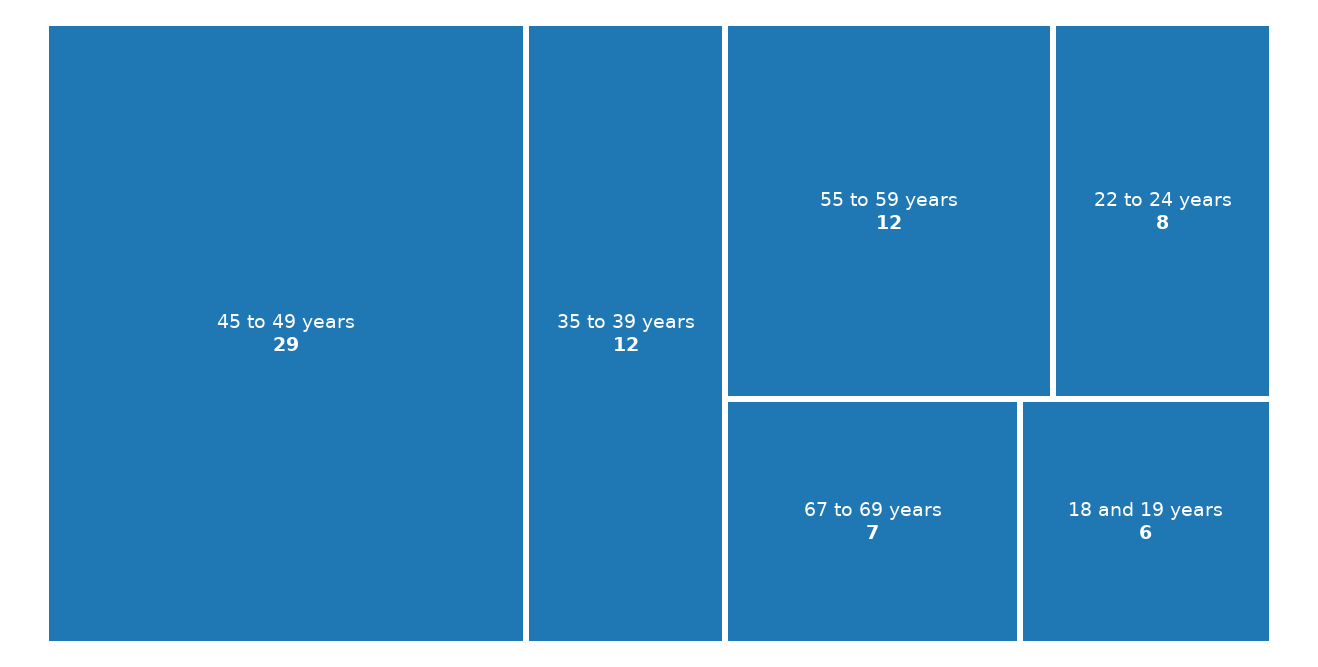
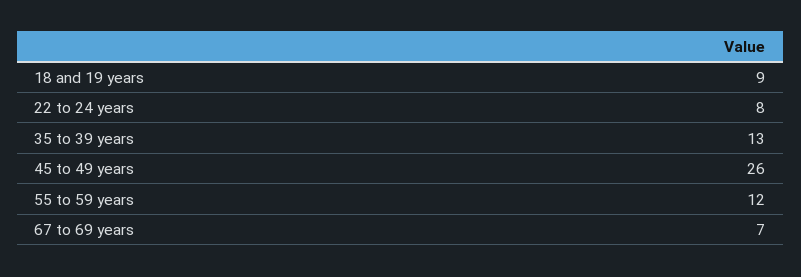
  {
-   "45 to 49 years": 29,
+   "45 to 49 years": 26,
-   "35 to 39 years": 12,
+   "35 to 39 years": 13,
    "55 to 59 years": 12,
    "22 to 24 years": 8,
    "67 to 69 years": 7,
-   "18 and 19 years": 6
+   "18 and 19 years": 9
  }

